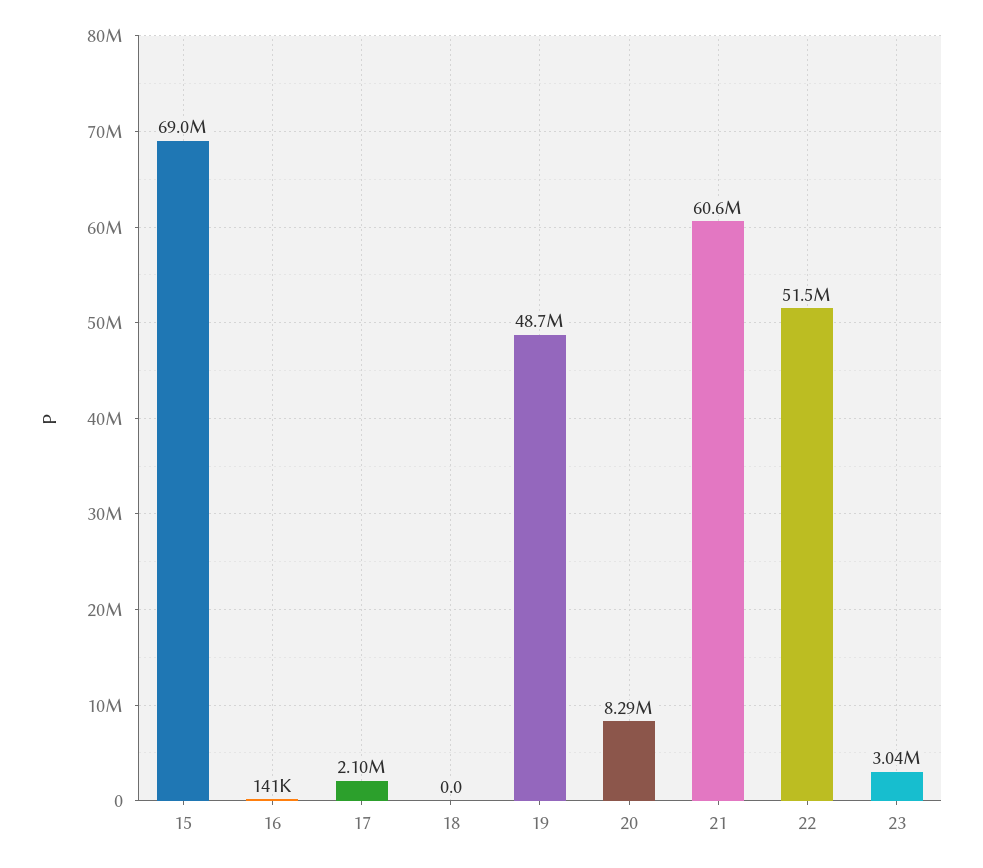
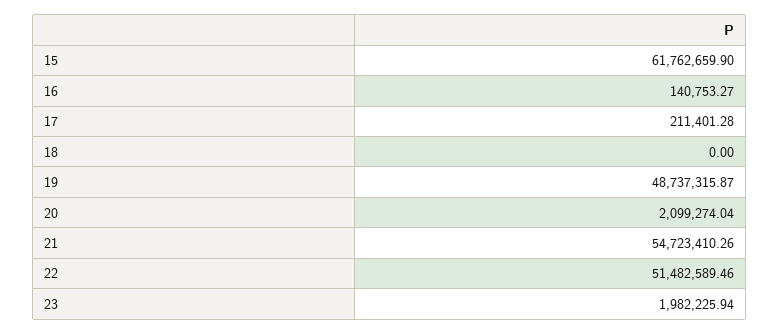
  {
-   "15": 69000000,
+   "15": 61762659.9,
    "16": 140753.27,
-   "17": 2100000,
+   "17": 211401.28,
    "18": 0,
    "19": 48737315.87,
-   "20": 8290000,
+   "20": 2099274.04,
-   "21": 60600000,
+   "21": 54723410.26,
    "22": 51482589.46,
-   "23": 3040000
+   "23": 1982225.94
  }

